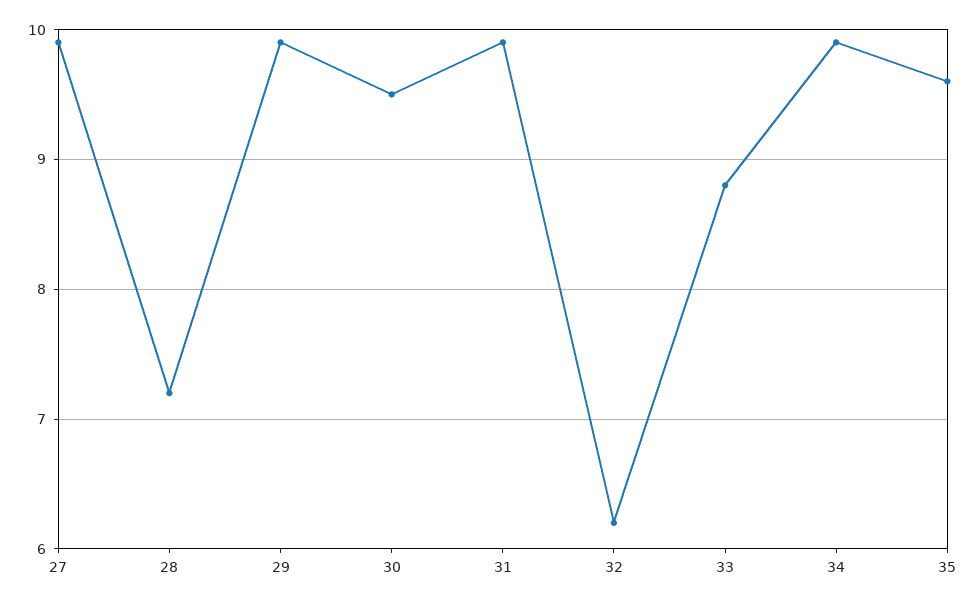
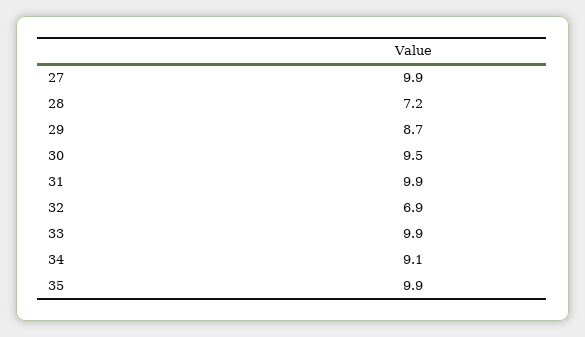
  {
    "27": 9.9,
    "28": 7.2,
-   "29": 9.9,
+   "29": 8.7,
    "30": 9.5,
    "31": 9.9,
-   "32": 6.2,
+   "32": 6.9,
-   "33": 8.8,
+   "33": 9.9,
-   "34": 9.9,
+   "34": 9.1,
-   "35": 9.6
+   "35": 9.9
  }

